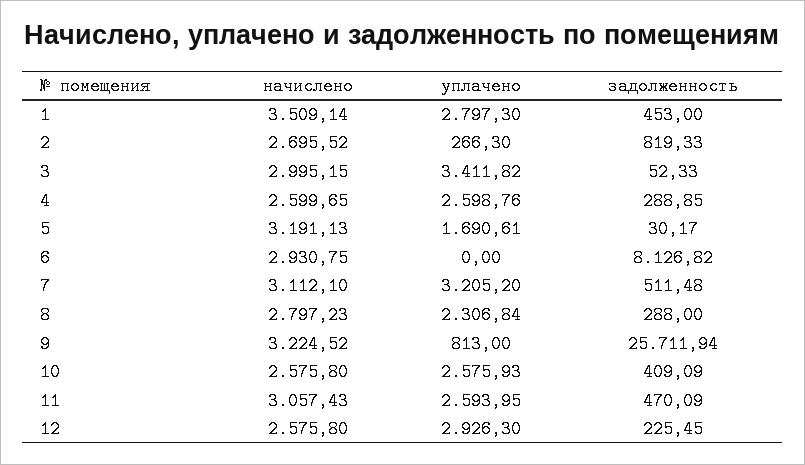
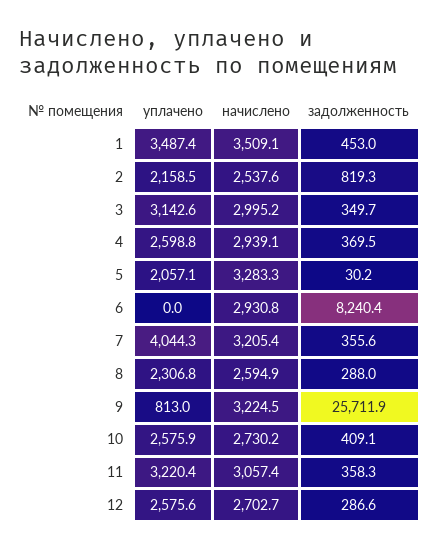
  {
    "начислено": {
      "1": 3509.14,
-     "2": 2695.52,
+     "2": 2537.6,
      "3": 2995.15,
-     "4": 2599.65,
+     "4": 2939.1,
-     "5": 3191.13,
+     "5": 3283.3,
      "6": 2930.75,
-     "7": 3112.1,
+     "7": 3205.4,
-     "8": 2797.23,
+     "8": 2594.9,
      "9": 3224.52,
-     "10": 2575.8,
+     "10": 2730.2,
      "11": 3057.43,
-     "12": 2575.8
+     "12": 2702.7
    },
    "уплачено": {
-     "1": 2797.3,
+     "1": 3487.4,
-     "2": 266.3,
+     "2": 2158.5,
-     "3": 3411.82,
+     "3": 3142.6,
      "4": 2598.76,
-     "5": 1690.61,
+     "5": 2057.1,
      "6": 0,
-     "7": 3205.2,
+     "7": 4044.3,
      "8": 2306.84,
      "9": 813,
      "10": 2575.93,
-     "11": 2593.95,
+     "11": 3220.4,
-     "12": 2926.3
+     "12": 2575.6
    },
    "задолженность": {
      "1": 453,
      "2": 819.33,
-     "3": 52.33,
+     "3": 349.7,
-     "4": 288.85,
+     "4": 369.5,
      "5": 30.17,
-     "6": 8126.82,
+     "6": 8240.4,
-     "7": 511.48,
+     "7": 355.6,
      "8": 288,
      "9": 25711.94,
      "10": 409.09,
-     "11": 470.09,
+     "11": 358.3,
-     "12": 225.45
+     "12": 286.6
    }
  }

